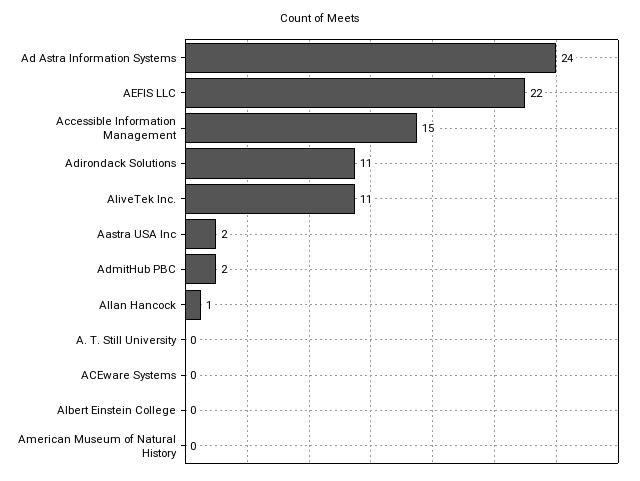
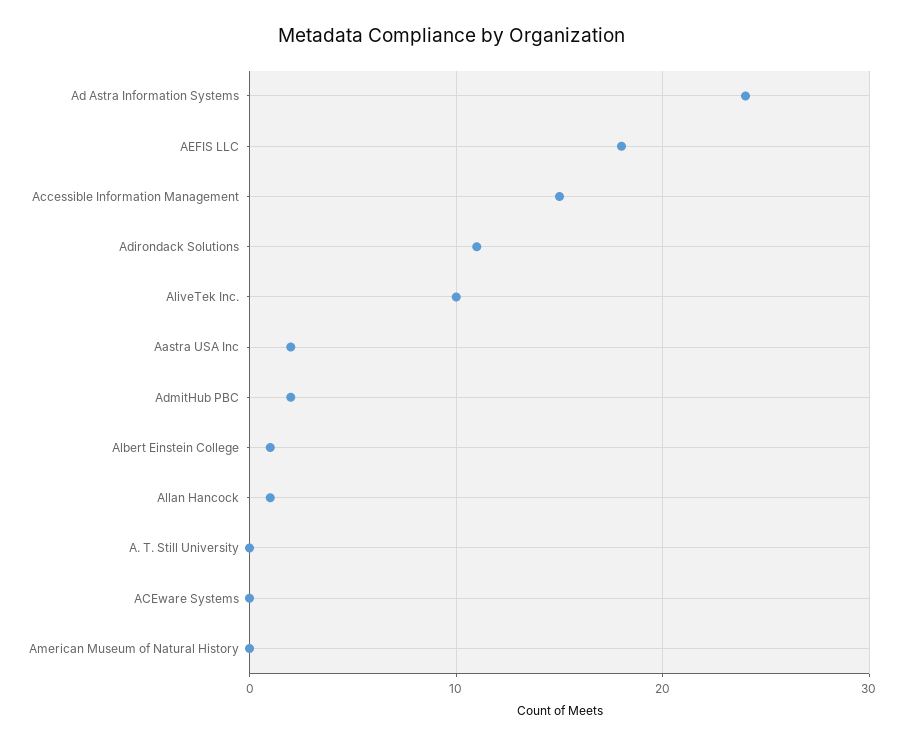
  {
    "Ad Astra Information Systems": 24,
-   "AEFIS LLC": 22,
+   "AEFIS LLC": 18,
    "Accessible Information Management": 15,
    "Adirondack Solutions": 11,
-   "AliveTek Inc.": 11,
+   "AliveTek Inc.": 10,
    "Aastra USA Inc": 2,
    "AdmitHub PBC": 2,
    "Allan Hancock": 1,
    "A. T. Still University": 0,
    "ACEware Systems": 0,
-   "Albert Einstein College": 0,
+   "Albert Einstein College": 1,
    "American Museum of Natural History": 0
  }

